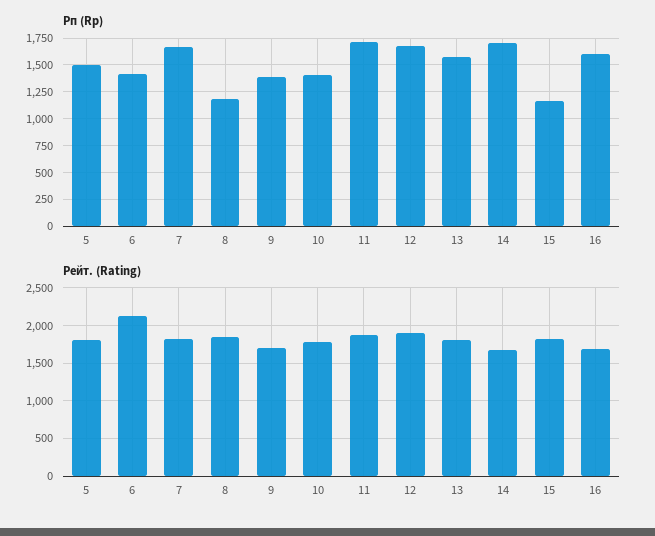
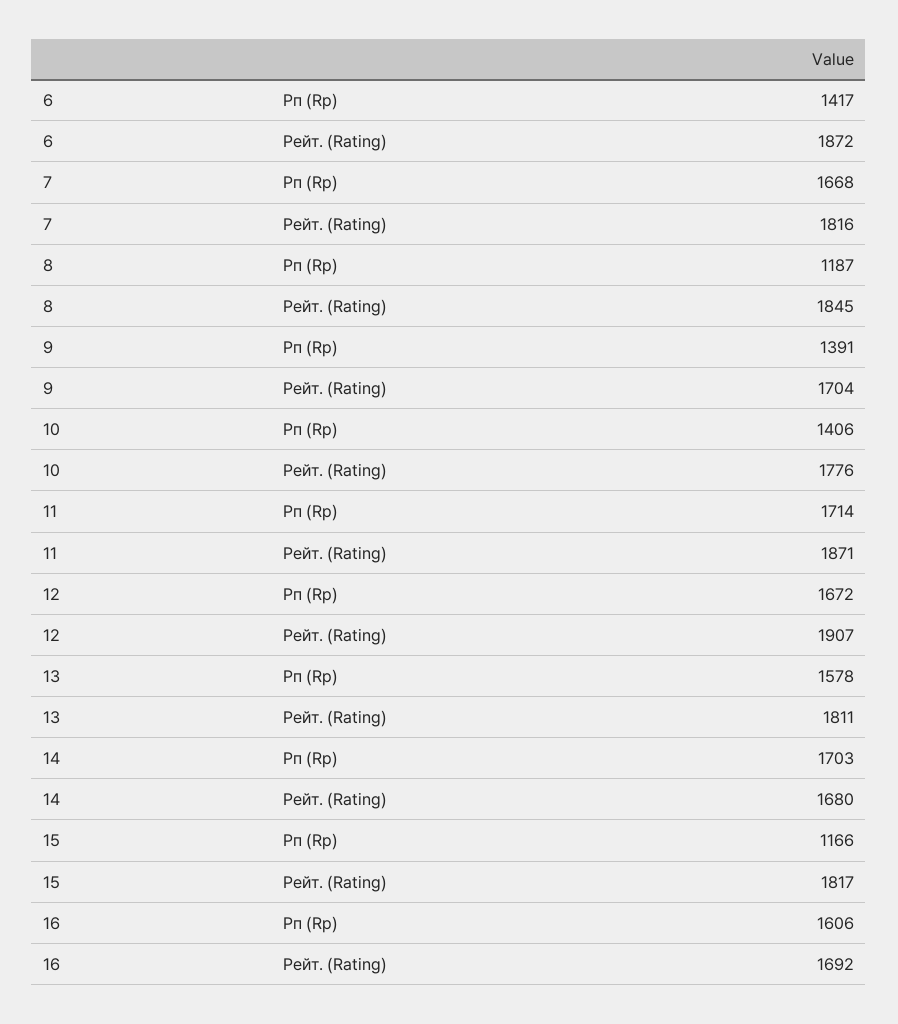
  {
    "Рп (Rp)": {
-     "5": 1500,
      "6": 1417,
      "7": 1668,
      "8": 1187,
      "9": 1391,
      "10": 1406,
      "11": 1714,
      "12": 1672,
      "13": 1578,
      "14": 1703,
      "15": 1166,
      "16": 1606
    },
    "Рейт. (Rating)": {
-     "5": 1800,
-     "6": 2100,
+     "6": 1872,
      "7": 1816,
      "8": 1845,
      "9": 1704,
      "10": 1776,
      "11": 1871,
      "12": 1907,
      "13": 1811,
      "14": 1680,
      "15": 1817,
      "16": 1692
    }
  }

